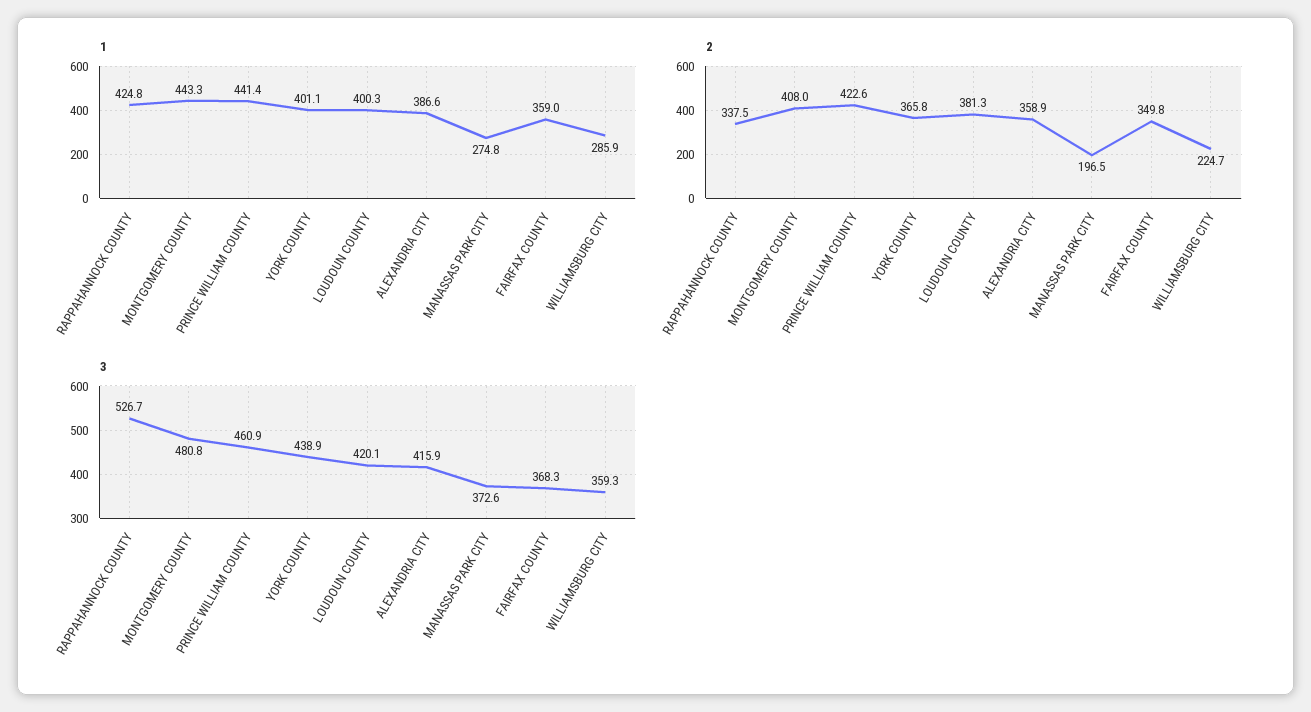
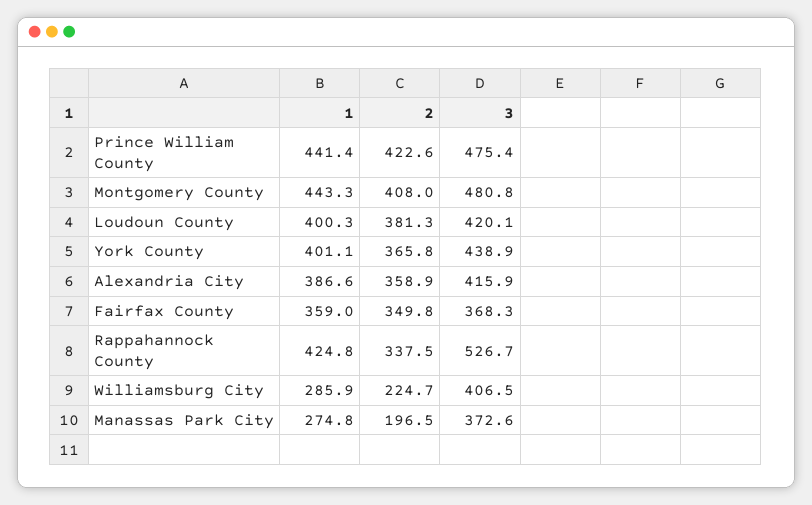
  {
    "1": {
      "RAPPAHANNOCK COUNTY": 424.8,
      "MONTGOMERY COUNTY": 443.3,
      "PRINCE WILLIAM COUNTY": 441.4,
      "YORK COUNTY": 401.1,
      "LOUDOUN COUNTY": 400.3,
      "ALEXANDRIA CITY": 386.6,
      "MANASSAS PARK CITY": 274.8,
      "FAIRFAX COUNTY": 359,
      "WILLIAMSBURG CITY": 285.9
    },
    "2": {
      "RAPPAHANNOCK COUNTY": 337.5,
      "MONTGOMERY COUNTY": 408,
      "PRINCE WILLIAM COUNTY": 422.6,
      "YORK COUNTY": 365.8,
      "LOUDOUN COUNTY": 381.3,
      "ALEXANDRIA CITY": 358.9,
      "MANASSAS PARK CITY": 196.5,
      "FAIRFAX COUNTY": 349.8,
      "WILLIAMSBURG CITY": 224.7
    },
    "3": {
      "RAPPAHANNOCK COUNTY": 526.7,
      "MONTGOMERY COUNTY": 480.8,
-     "PRINCE WILLIAM COUNTY": 460.9,
+     "PRINCE WILLIAM COUNTY": 475.4,
      "YORK COUNTY": 438.9,
      "LOUDOUN COUNTY": 420.1,
      "ALEXANDRIA CITY": 415.9,
      "MANASSAS PARK CITY": 372.6,
      "FAIRFAX COUNTY": 368.3,
-     "WILLIAMSBURG CITY": 359.3
+     "WILLIAMSBURG CITY": 406.5
    }
  }

